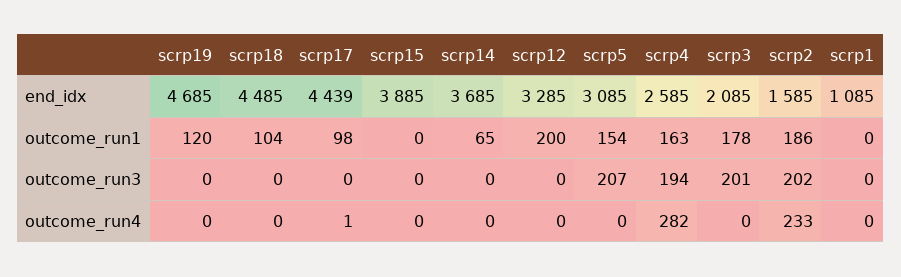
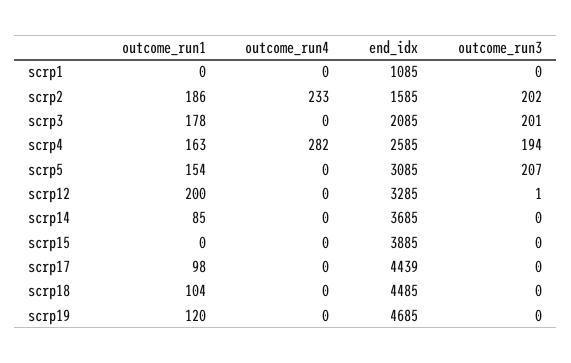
  {
    "scrp19": {
      "end_idx": 4685,
      "outcome_run1": 120,
      "outcome_run3": 0,
      "outcome_run4": 0
    },
    "scrp18": {
      "end_idx": 4485,
      "outcome_run1": 104,
      "outcome_run3": 0,
      "outcome_run4": 0
    },
    "scrp17": {
      "end_idx": 4439,
      "outcome_run1": 98,
      "outcome_run3": 0,
-     "outcome_run4": 1
+     "outcome_run4": 0
    },
    "scrp15": {
      "end_idx": 3885,
      "outcome_run1": 0,
      "outcome_run3": 0,
      "outcome_run4": 0
    },
    "scrp14": {
      "end_idx": 3685,
-     "outcome_run1": 65,
+     "outcome_run1": 85,
      "outcome_run3": 0,
      "outcome_run4": 0
    },
    "scrp12": {
      "end_idx": 3285,
      "outcome_run1": 200,
-     "outcome_run3": 0,
+     "outcome_run3": 1,
      "outcome_run4": 0
    },
    "scrp5": {
      "end_idx": 3085,
      "outcome_run1": 154,
      "outcome_run3": 207,
      "outcome_run4": 0
    },
    "scrp4": {
      "end_idx": 2585,
      "outcome_run1": 163,
      "outcome_run3": 194,
      "outcome_run4": 282
    },
    "scrp3": {
      "end_idx": 2085,
      "outcome_run1": 178,
      "outcome_run3": 201,
      "outcome_run4": 0
    },
    "scrp2": {
      "end_idx": 1585,
      "outcome_run1": 186,
      "outcome_run3": 202,
      "outcome_run4": 233
    },
    "scrp1": {
      "end_idx": 1085,
      "outcome_run1": 0,
      "outcome_run3": 0,
      "outcome_run4": 0
    }
  }

